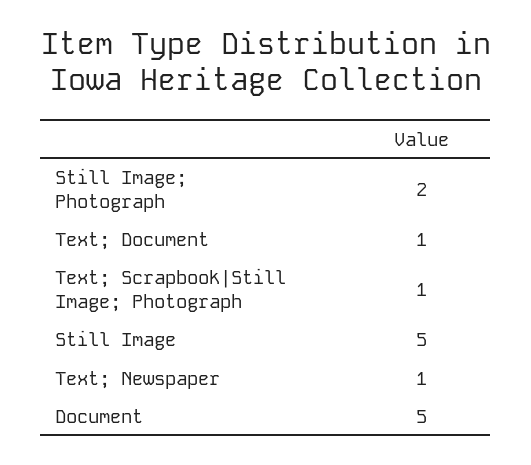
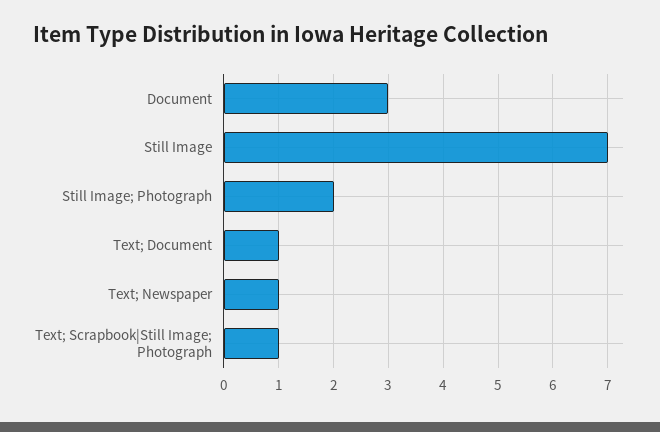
  {
    "Still Image; Photograph": 2,
    "Text; Document": 1,
    "Text; Scrapbook|Still Image; Photograph": 1,
-   "Still Image": 5,
+   "Still Image": 7,
    "Text; Newspaper": 1,
-   "Document": 5
+   "Document": 3
  }

